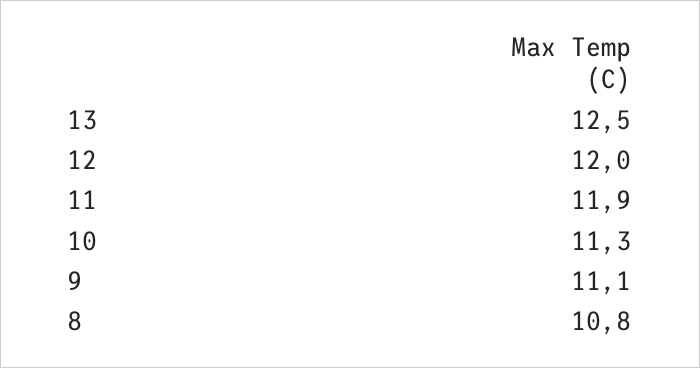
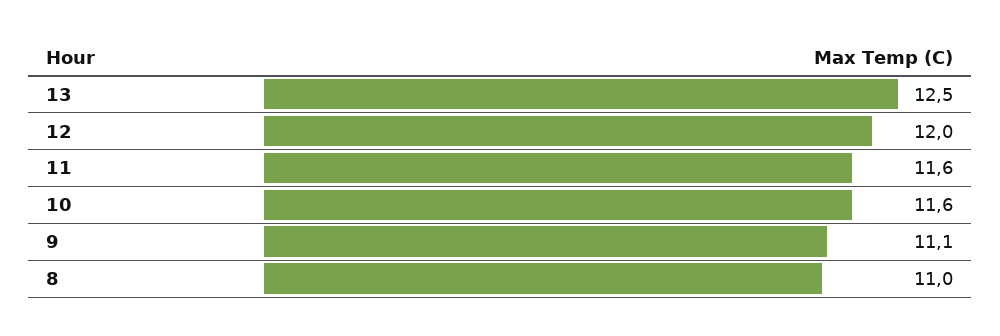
  {
    "13": 12.5,
    "12": 12,
-   "11": 11.9,
+   "11": 11.6,
-   "10": 11.3,
+   "10": 11.6,
    "9": 11.1,
-   "8": 10.8
+   "8": 11
  }

